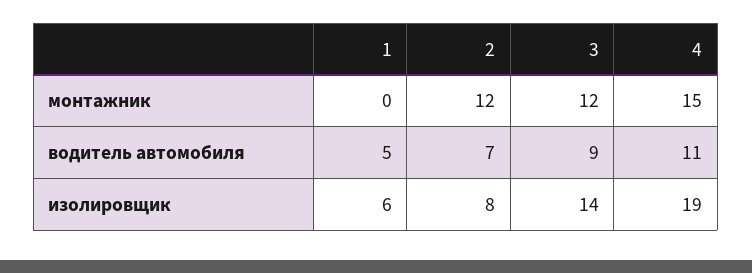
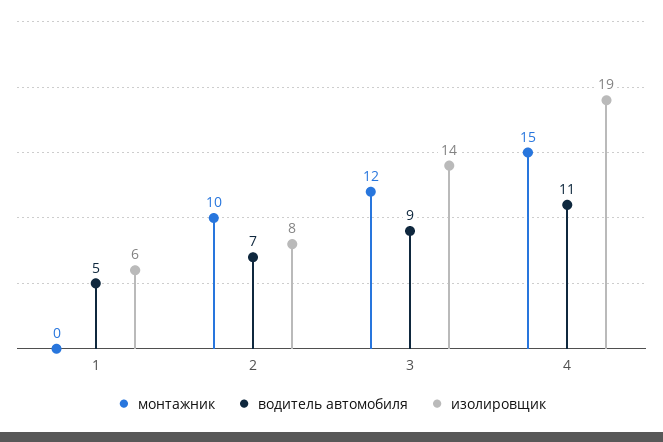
  {
    "монтажник": {
      "1": 0,
-     "2": 12,
+     "2": 10,
      "3": 12,
      "4": 15
    },
    "водитель автомобиля": {
      "1": 5,
      "2": 7,
      "3": 9,
      "4": 11
    },
    "изолировщик": {
      "1": 6,
      "2": 8,
      "3": 14,
      "4": 19
    }
  }

